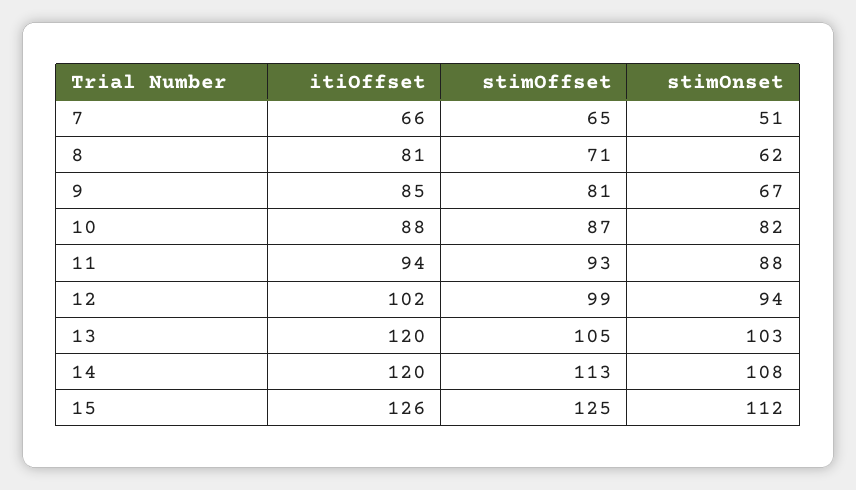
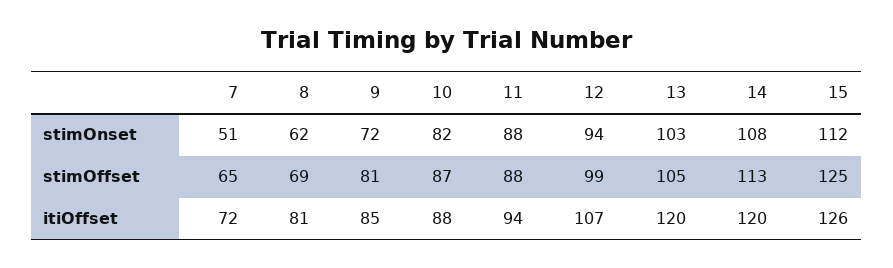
  {
    "itiOffset": {
-     "7": 66,
+     "7": 72,
      "8": 81,
      "9": 85,
      "10": 88,
      "11": 94,
-     "12": 102,
+     "12": 107,
      "13": 120,
      "14": 120,
      "15": 126
    },
    "stimOffset": {
      "7": 65,
-     "8": 71,
+     "8": 69,
      "9": 81,
      "10": 87,
-     "11": 93,
+     "11": 88,
      "12": 99,
      "13": 105,
      "14": 113,
      "15": 125
    },
    "stimOnset": {
      "7": 51,
      "8": 62,
-     "9": 67,
+     "9": 72,
      "10": 82,
      "11": 88,
      "12": 94,
      "13": 103,
      "14": 108,
      "15": 112
    }
  }

